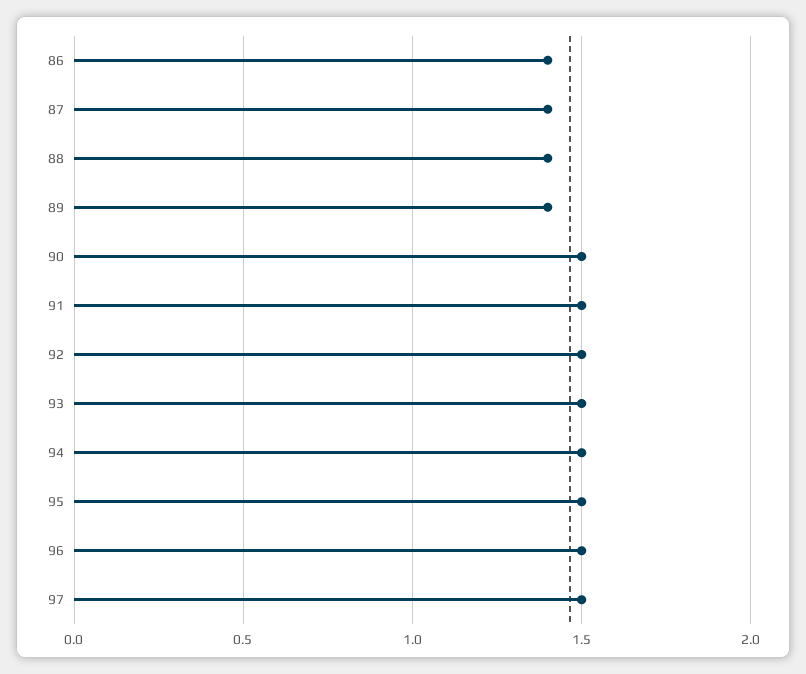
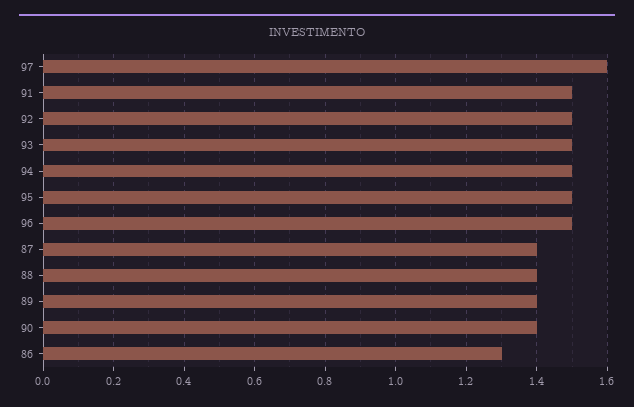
  {
-   "86": 1.4,
+   "86": 1.3,
    "87": 1.4,
    "88": 1.4,
    "89": 1.4,
-   "90": 1.5,
+   "90": 1.4,
    "91": 1.5,
    "92": 1.5,
    "93": 1.5,
    "94": 1.5,
    "95": 1.5,
    "96": 1.5,
-   "97": 1.5
+   "97": 1.6
  }

